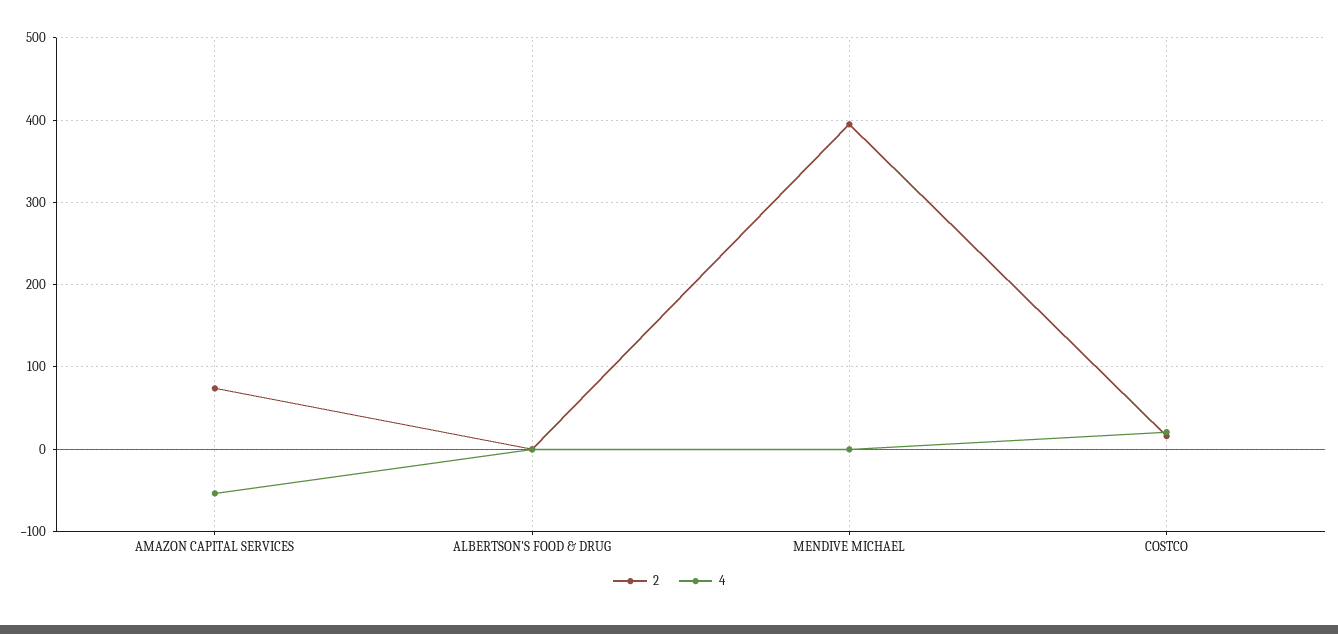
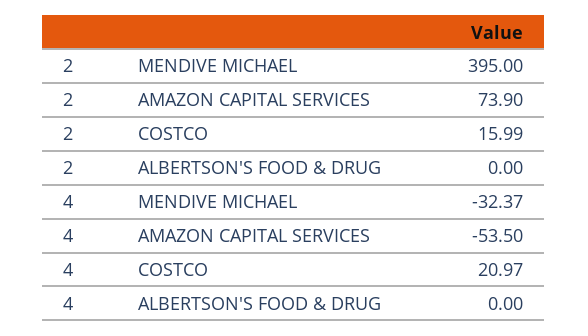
  {
    "2": {
      "AMAZON CAPITAL SERVICES": 73.9,
      "ALBERTSON'S FOOD & DRUG": 0,
      "MENDIVE MICHAEL": 395,
      "COSTCO": 15.99
    },
    "4": {
      "AMAZON CAPITAL SERVICES": -53.5,
      "ALBERTSON'S FOOD & DRUG": 0,
-     "MENDIVE MICHAEL": 0,
+     "MENDIVE MICHAEL": -32.37,
      "COSTCO": 20.97
    }
  }

